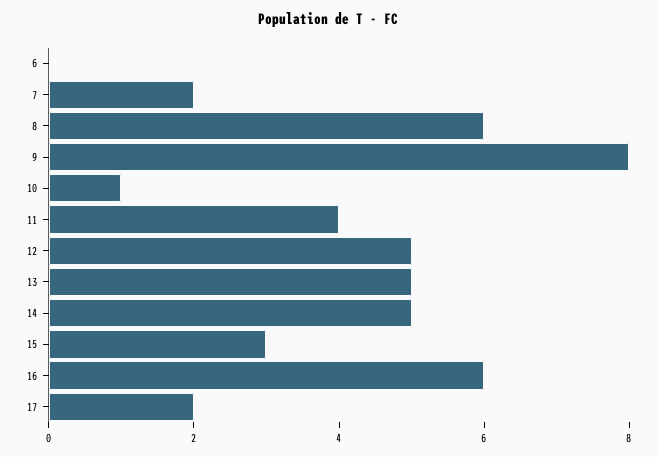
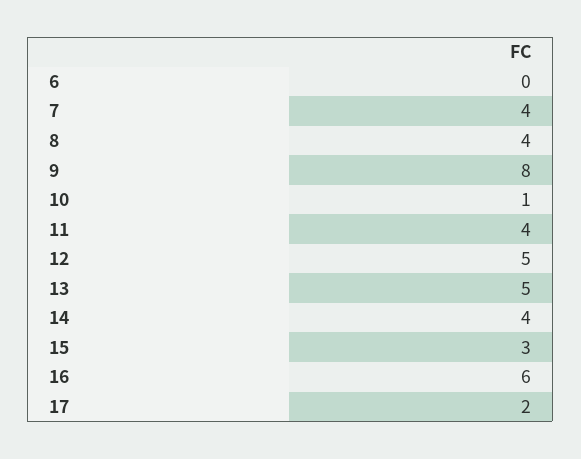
  {
    "6": 0,
-   "7": 2,
+   "7": 4,
-   "8": 6,
+   "8": 4,
    "9": 8,
    "10": 1,
    "11": 4,
    "12": 5,
    "13": 5,
-   "14": 5,
+   "14": 4,
    "15": 3,
    "16": 6,
    "17": 2
  }

